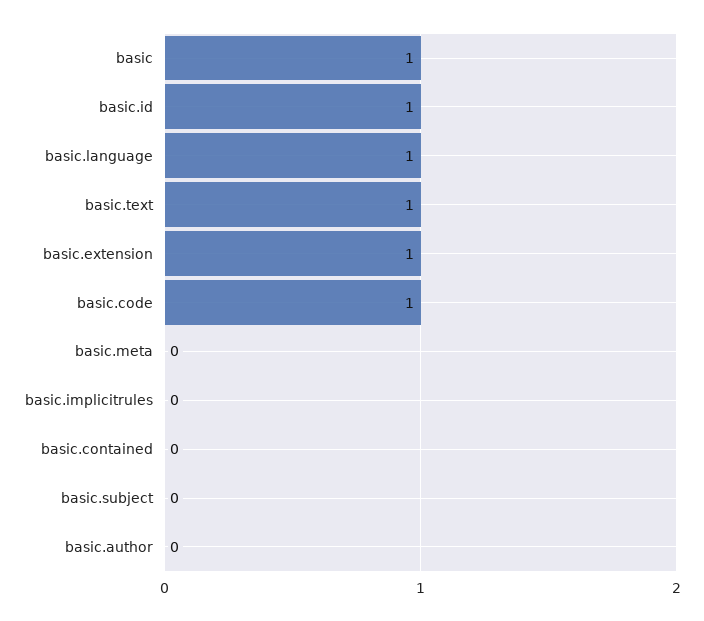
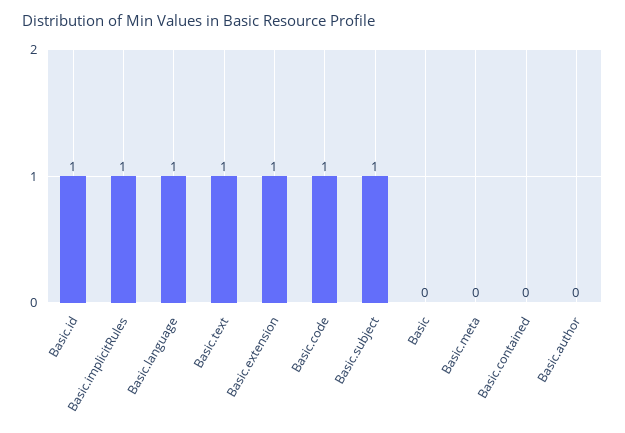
  {
-   "basic": 1,
+   "basic": 0,
    "basic.id": 1,
    "basic.language": 1,
    "basic.text": 1,
    "basic.extension": 1,
    "basic.code": 1,
    "basic.meta": 0,
-   "basic.implicitrules": 0,
+   "basic.implicitrules": 1,
    "basic.contained": 0,
-   "basic.subject": 0,
+   "basic.subject": 1,
    "basic.author": 0
  }

